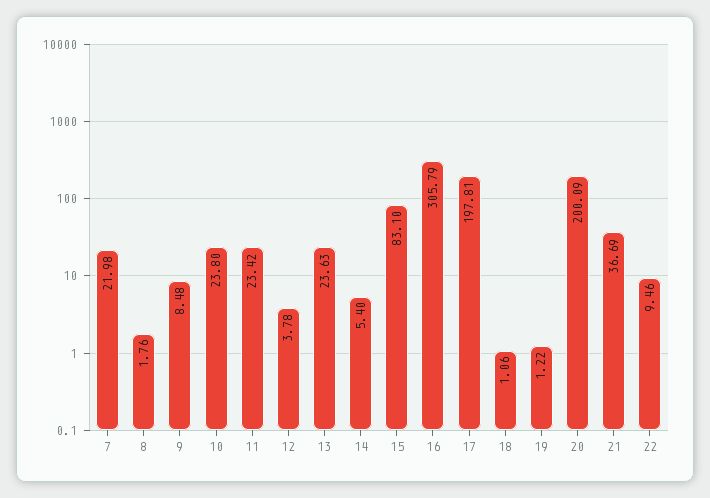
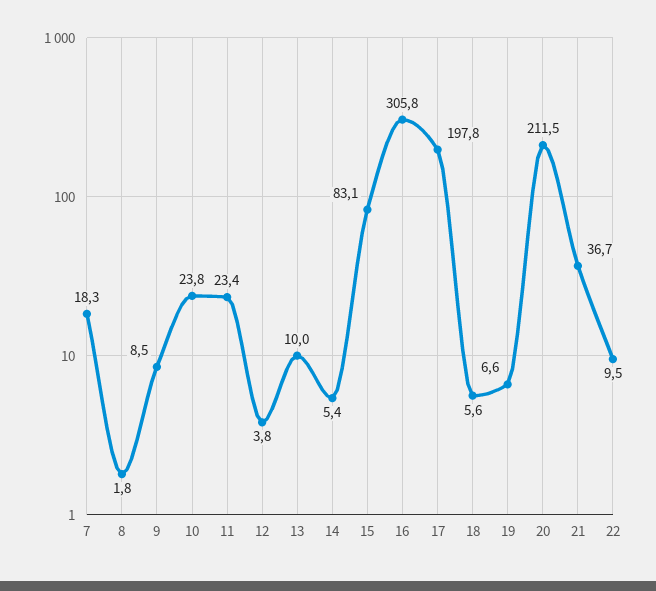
  {
-   "7": 21.98,
+   "7": 18.3,
    "8": 1.76,
    "9": 8.48,
    "10": 23.8,
    "11": 23.42,
    "12": 3.78,
-   "13": 23.63,
+   "13": 10,
    "14": 5.4,
    "15": 83.1,
    "16": 305.79,
    "17": 197.81,
-   "18": 1.06,
+   "18": 5.6,
-   "19": 1.22,
+   "19": 6.6,
-   "20": 200.09,
+   "20": 211.5,
    "21": 36.69,
    "22": 9.46
  }

